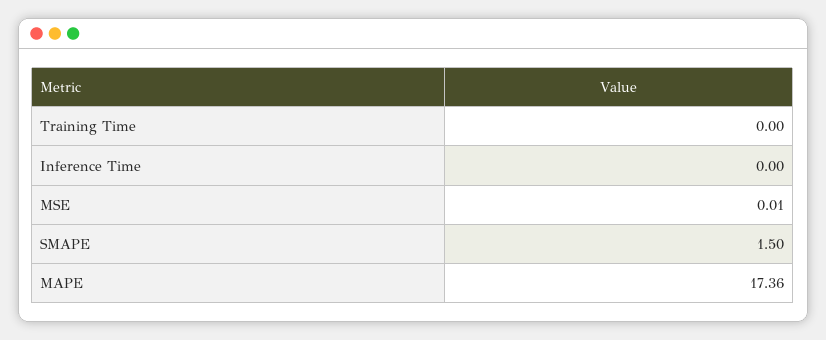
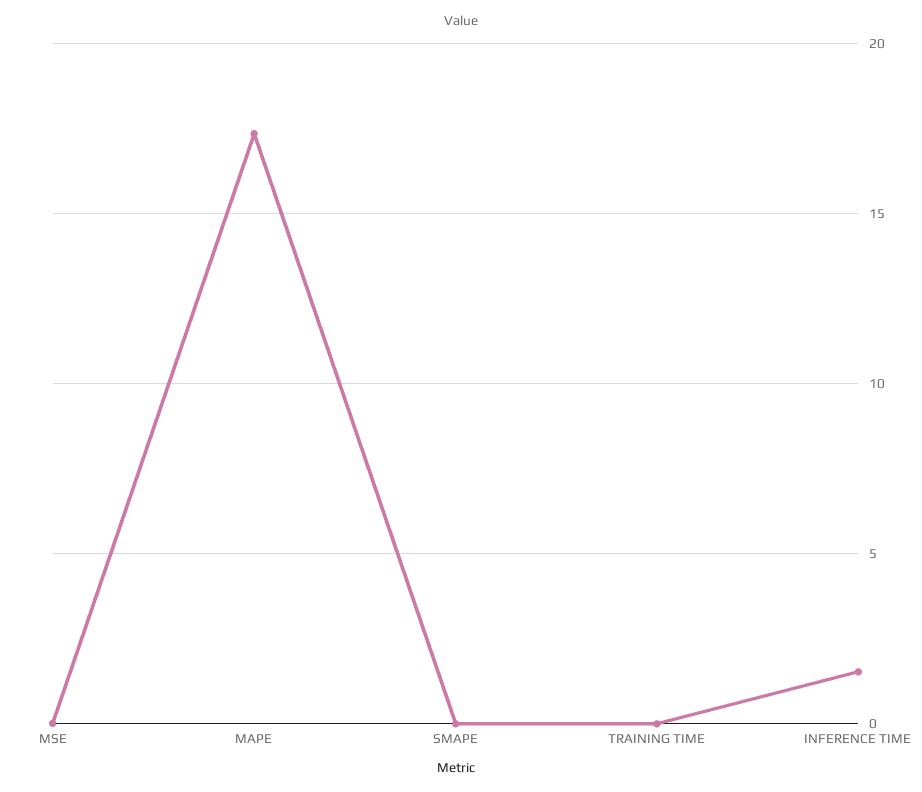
  {
    "Training Time": 0,
-   "Inference Time": 0,
+   "Inference Time": 1.5,
    "MSE": 0.01,
-   "SMAPE": 1.5,
+   "SMAPE": 0,
    "MAPE": 17.36
  }

